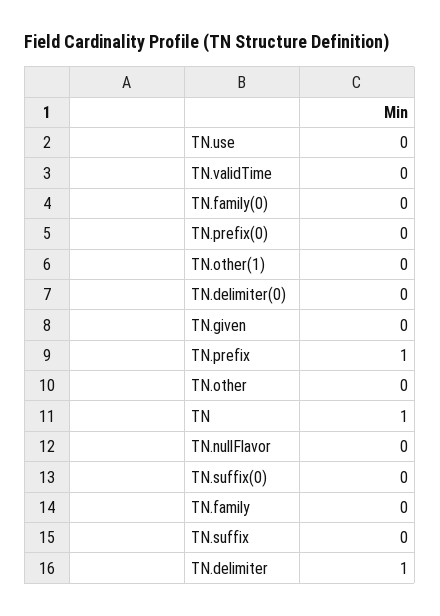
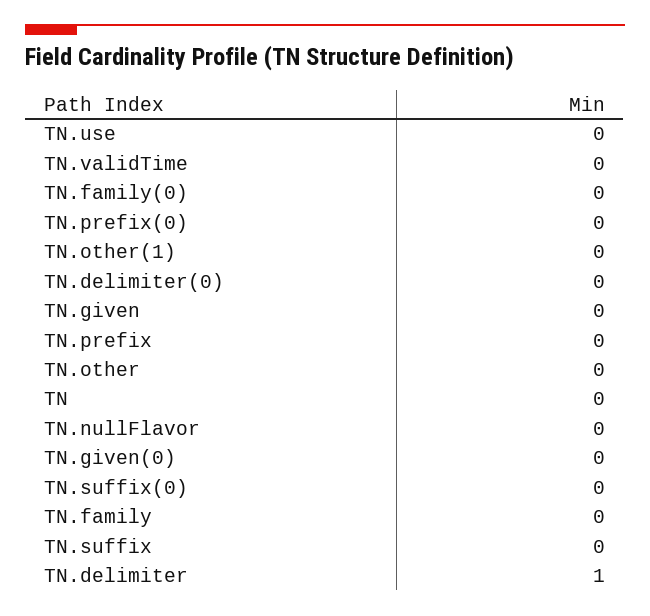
  {
    "TN.use": 0,
    "TN.validTime": 0,
    "TN.family(0)": 0,
    "TN.prefix(0)": 0,
    "TN.other(1)": 0,
    "TN.delimiter(0)": 0,
    "TN.given": 0,
-   "TN.prefix": 1,
+   "TN.prefix": 0,
    "TN.other": 0,
-   "TN": 1,
+   "TN": 0,
    "TN.nullFlavor": 0,
    "TN.suffix(0)": 0,
    "TN.family": 0,
    "TN.suffix": 0,
-   "TN.delimiter": 1
+   "TN.delimiter": 1,
+   "TN.given(0)": 0
  }

